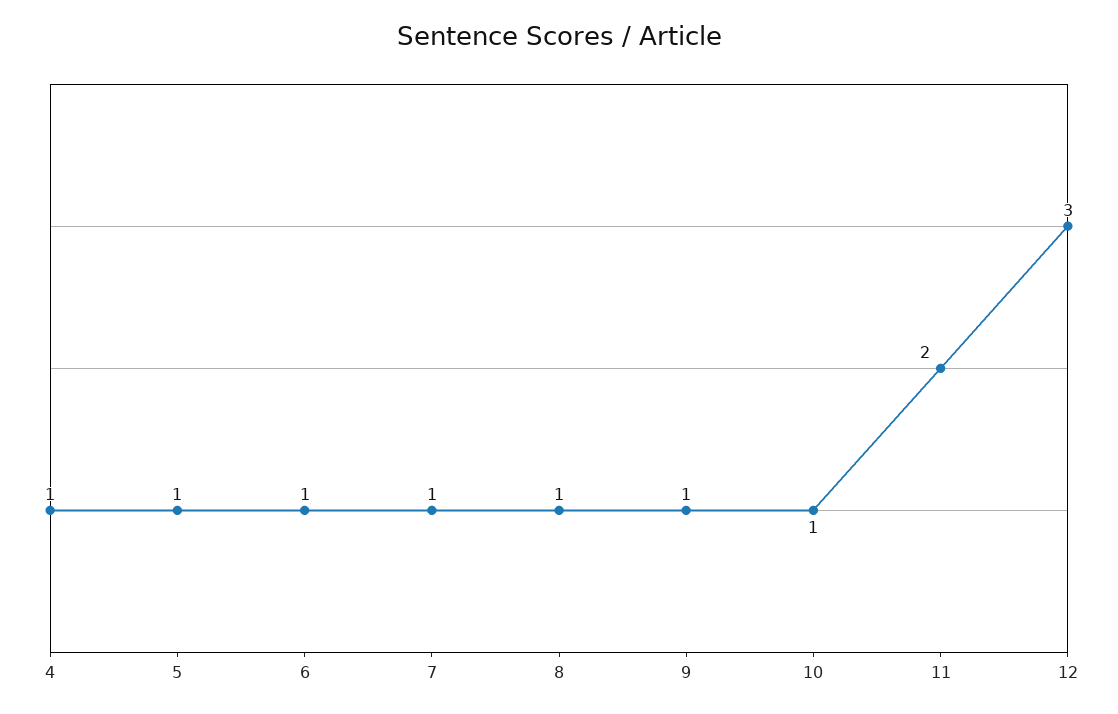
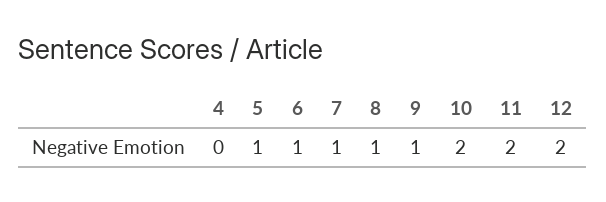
  {
-   "4": 1,
+   "4": 0,
    "5": 1,
    "6": 1,
    "7": 1,
    "8": 1,
    "9": 1,
-   "10": 1,
+   "10": 2,
    "11": 2,
-   "12": 3
+   "12": 2
  }

